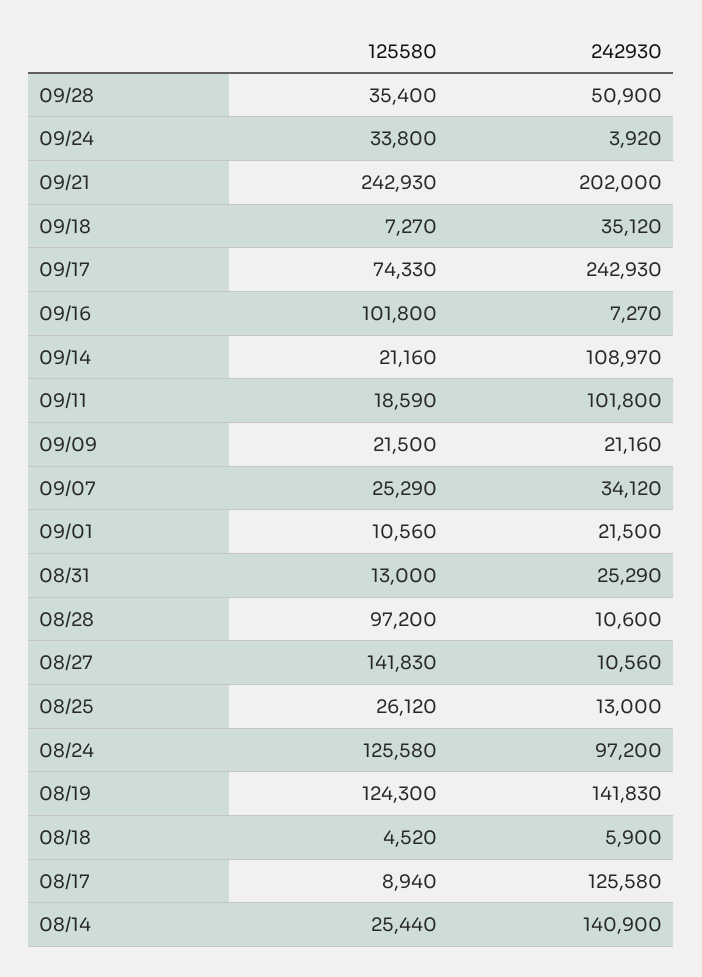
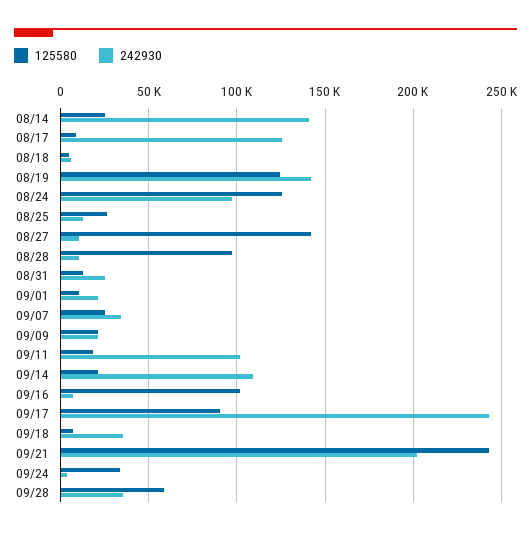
  {
    "125580": {
-     "09/28": 35400,
+     "09/28": 60000,
      "09/24": 33800,
      "09/21": 242930,
      "09/18": 7270,
-     "09/17": 74330,
+     "09/17": 90000,
      "09/16": 101800,
      "09/14": 21160,
      "09/11": 18590,
      "09/09": 21500,
      "09/07": 25290,
      "09/01": 10560,
      "08/31": 13000,
      "08/28": 97200,
      "08/27": 141830,
      "08/25": 26120,
      "08/24": 125580,
      "08/19": 124300,
      "08/18": 4520,
      "08/17": 8940,
      "08/14": 25440
    },
    "242930": {
-     "09/28": 50900,
+     "09/28": 35000,
      "09/24": 3920,
      "09/21": 202000,
      "09/18": 35120,
      "09/17": 242930,
      "09/16": 7270,
      "09/14": 108970,
      "09/11": 101800,
      "09/09": 21160,
      "09/07": 34120,
      "09/01": 21500,
      "08/31": 25290,
      "08/28": 10600,
      "08/27": 10560,
      "08/25": 13000,
      "08/24": 97200,
      "08/19": 141830,
      "08/18": 5900,
      "08/17": 125580,
      "08/14": 140900
    }
  }

